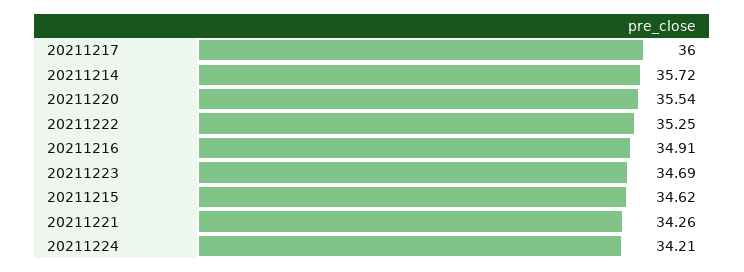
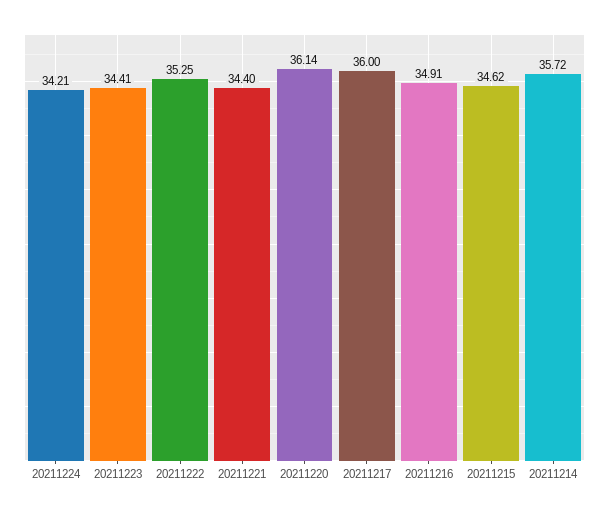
  {
    "20211217": 36,
    "20211214": 35.72,
-   "20211220": 35.54,
+   "20211220": 36.14,
    "20211222": 35.25,
    "20211216": 34.91,
-   "20211223": 34.69,
+   "20211223": 34.41,
    "20211215": 34.62,
-   "20211221": 34.26,
+   "20211221": 34.4,
    "20211224": 34.21
  }

